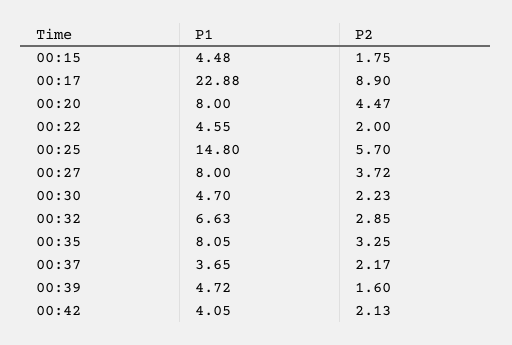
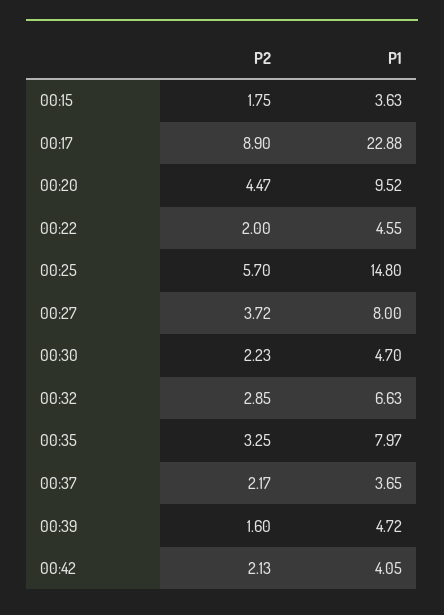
  {
    "P1": {
-     "00:15": 4.48,
+     "00:15": 3.63,
      "00:17": 22.88,
-     "00:20": 8,
+     "00:20": 9.52,
      "00:22": 4.55,
      "00:25": 14.8,
      "00:27": 8,
      "00:30": 4.7,
      "00:32": 6.63,
-     "00:35": 8.05,
+     "00:35": 7.97,
      "00:37": 3.65,
      "00:39": 4.72,
      "00:42": 4.05
    },
    "P2": {
      "00:15": 1.75,
      "00:17": 8.9,
      "00:20": 4.47,
      "00:22": 2,
      "00:25": 5.7,
      "00:27": 3.72,
      "00:30": 2.23,
      "00:32": 2.85,
      "00:35": 3.25,
      "00:37": 2.17,
      "00:39": 1.6,
      "00:42": 2.13
    }
  }

